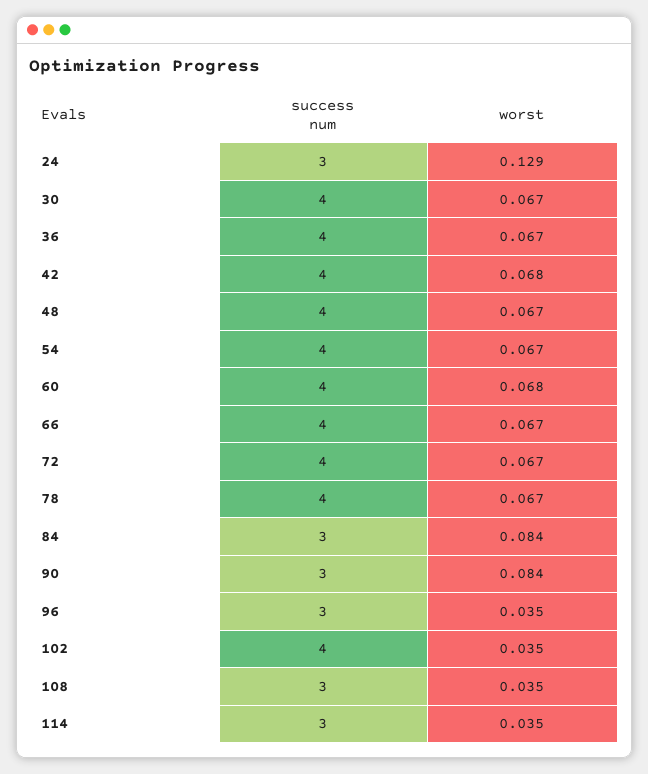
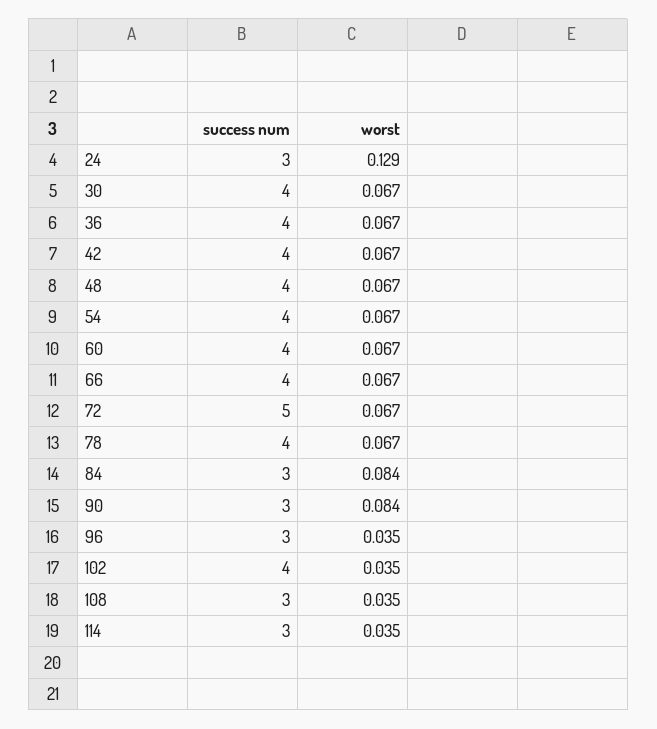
  {
    "success num": {
      "24": 3,
      "30": 4,
      "36": 4,
      "42": 4,
      "48": 4,
      "54": 4,
      "60": 4,
      "66": 4,
-     "72": 4,
+     "72": 5,
      "78": 4,
      "84": 3,
      "90": 3,
      "96": 3,
      "102": 4,
      "108": 3,
      "114": 3
    },
    "worst": {
      "24": 0.129,
      "30": 0.067,
      "36": 0.067,
-     "42": 0.068,
+     "42": 0.067,
      "48": 0.067,
      "54": 0.067,
-     "60": 0.068,
+     "60": 0.067,
      "66": 0.067,
      "72": 0.067,
      "78": 0.067,
      "84": 0.084,
      "90": 0.084,
      "96": 0.035,
      "102": 0.035,
      "108": 0.035,
      "114": 0.035
    }
  }

